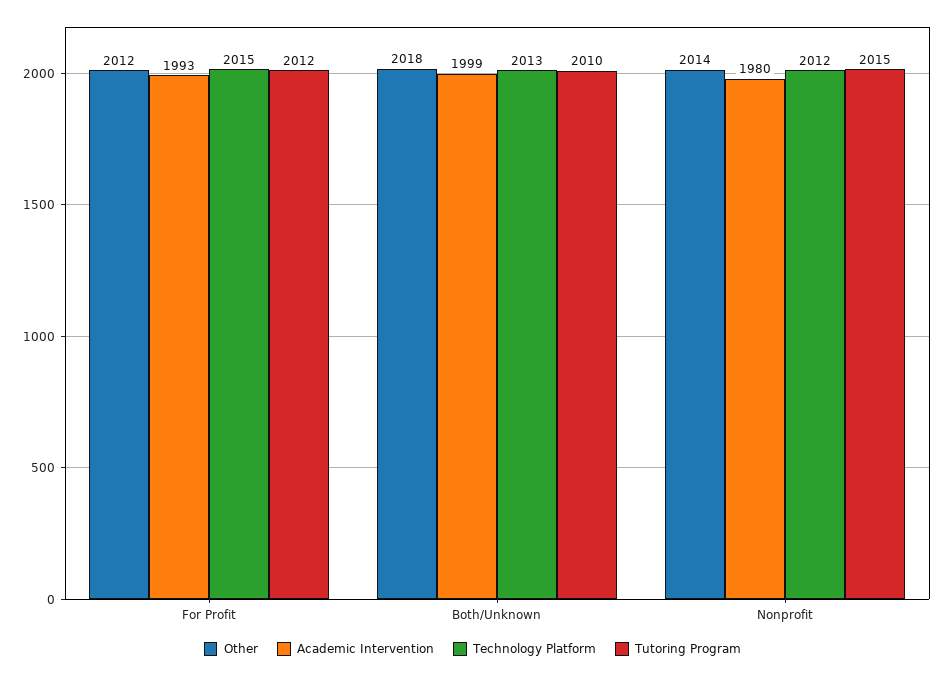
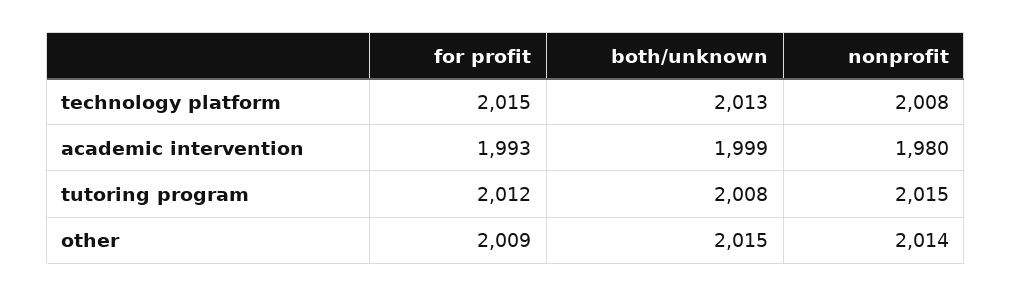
  {
    "Other": {
-     "For Profit": 2012,
+     "For Profit": 2009,
-     "Both/Unknown": 2018,
+     "Both/Unknown": 2015,
      "Nonprofit": 2014
    },
    "Academic Intervention": {
      "For Profit": 1993,
      "Both/Unknown": 1999,
      "Nonprofit": 1980
    },
    "Technology Platform": {
      "For Profit": 2015,
      "Both/Unknown": 2013,
-     "Nonprofit": 2012
+     "Nonprofit": 2008
    },
    "Tutoring Program": {
      "For Profit": 2012,
-     "Both/Unknown": 2010,
+     "Both/Unknown": 2008,
      "Nonprofit": 2015
    }
  }

